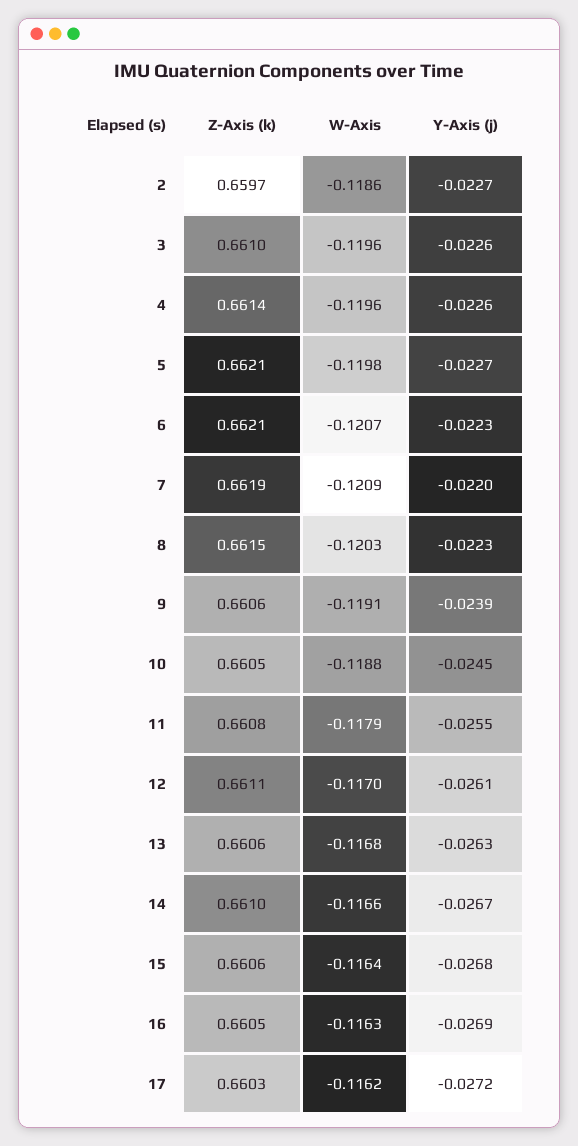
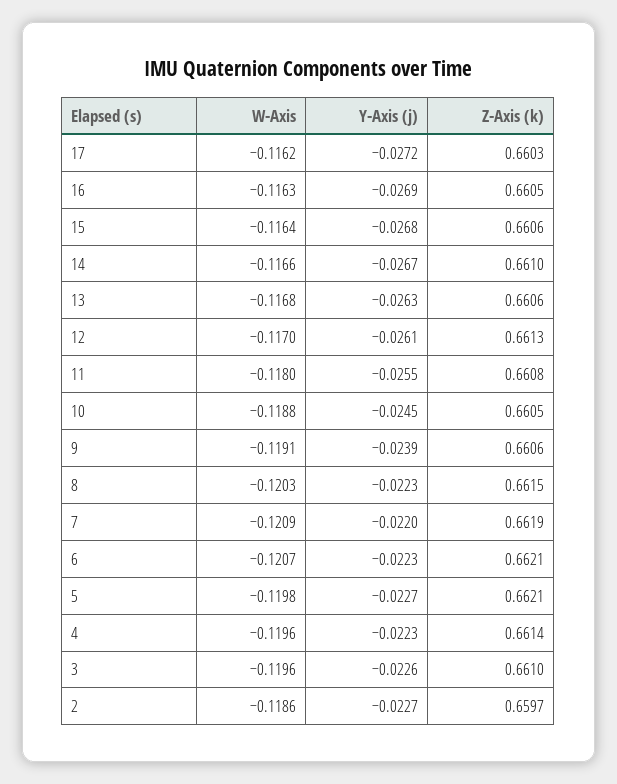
  {
    "Z-Axis (k)": {
      "2": 0.6597,
      "3": 0.661,
      "4": 0.6614,
      "5": 0.6621,
      "6": 0.6621,
      "7": 0.6619,
      "8": 0.6615,
      "9": 0.6606,
      "10": 0.6605,
      "11": 0.6608,
-     "12": 0.6611,
+     "12": 0.6613,
      "13": 0.6606,
      "14": 0.661,
      "15": 0.6606,
      "16": 0.6605,
      "17": 0.6603
    },
    "W-Axis": {
      "2": -0.1186,
      "3": -0.1196,
      "4": -0.1196,
      "5": -0.1198,
      "6": -0.1207,
      "7": -0.1209,
      "8": -0.1203,
      "9": -0.1191,
      "10": -0.1188,
-     "11": -0.1179,
+     "11": -0.118,
      "12": -0.117,
      "13": -0.1168,
      "14": -0.1166,
      "15": -0.1164,
      "16": -0.1163,
      "17": -0.1162
    },
    "Y-Axis (j)": {
      "2": -0.0227,
      "3": -0.0226,
-     "4": -0.0226,
+     "4": -0.0223,
      "5": -0.0227,
      "6": -0.0223,
      "7": -0.022,
      "8": -0.0223,
      "9": -0.0239,
      "10": -0.0245,
      "11": -0.0255,
      "12": -0.0261,
      "13": -0.0263,
      "14": -0.0267,
      "15": -0.0268,
      "16": -0.0269,
      "17": -0.0272
    }
  }

